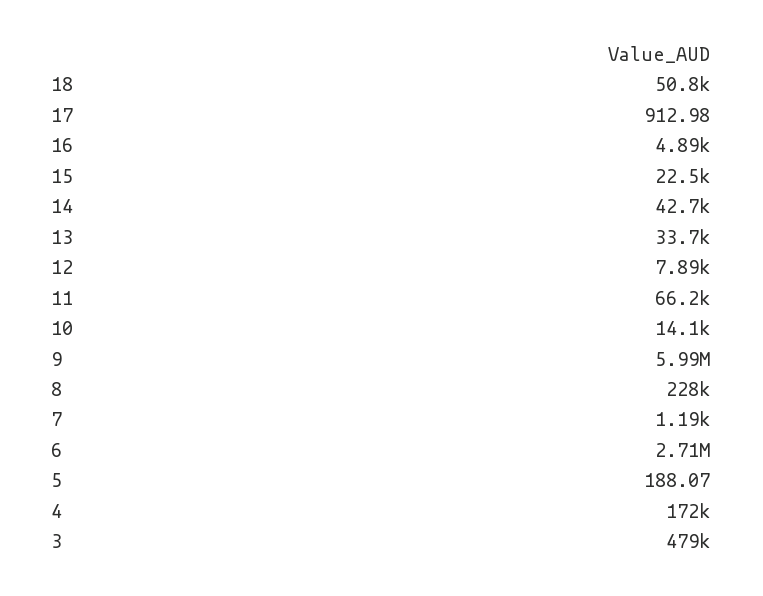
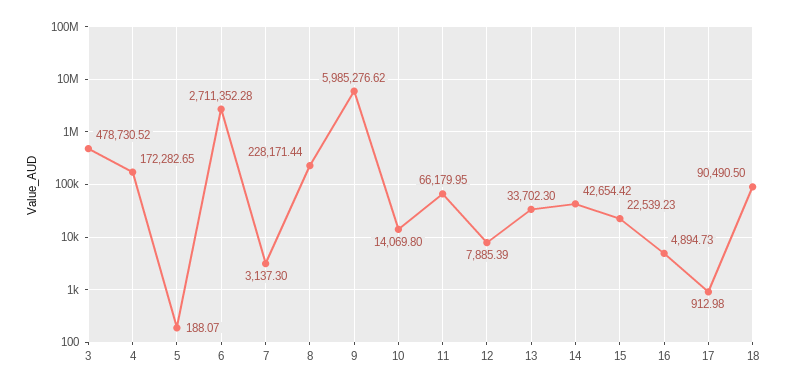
  {
-   "18": 50800,
+   "18": 90490.5,
    "17": 912.98,
    "16": 4894.73,
    "15": 22539.23,
    "14": 42654.42,
    "13": 33702.3,
    "12": 7885.39,
    "11": 66179.95,
    "10": 14069.8,
    "9": 5985276.62,
    "8": 228171.44,
-   "7": 1190,
+   "7": 3137.3,
    "6": 2711352.28,
    "5": 188.07,
    "4": 172282.65,
    "3": 478730.52
  }

